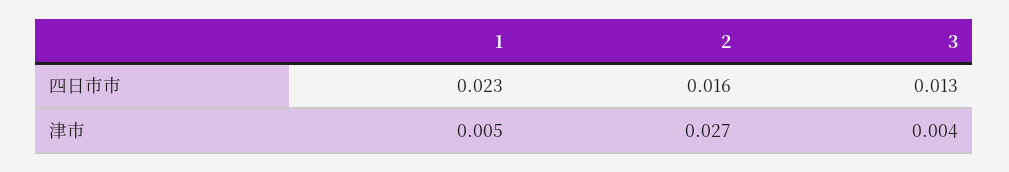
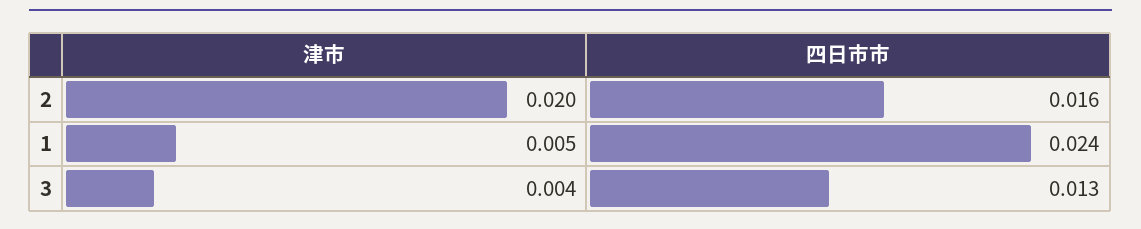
  {
    "1": {
-     "四日市市": 0.023,
+     "四日市市": 0.024,
      "津市": 0.005
    },
    "2": {
      "四日市市": 0.016,
-     "津市": 0.027
+     "津市": 0.02
    },
    "3": {
      "四日市市": 0.013,
      "津市": 0.004
    }
  }

